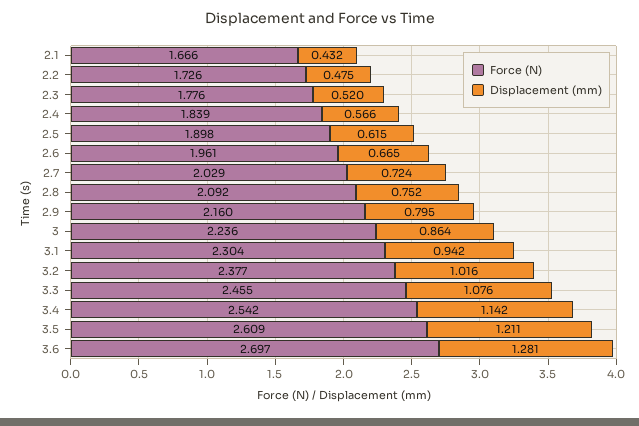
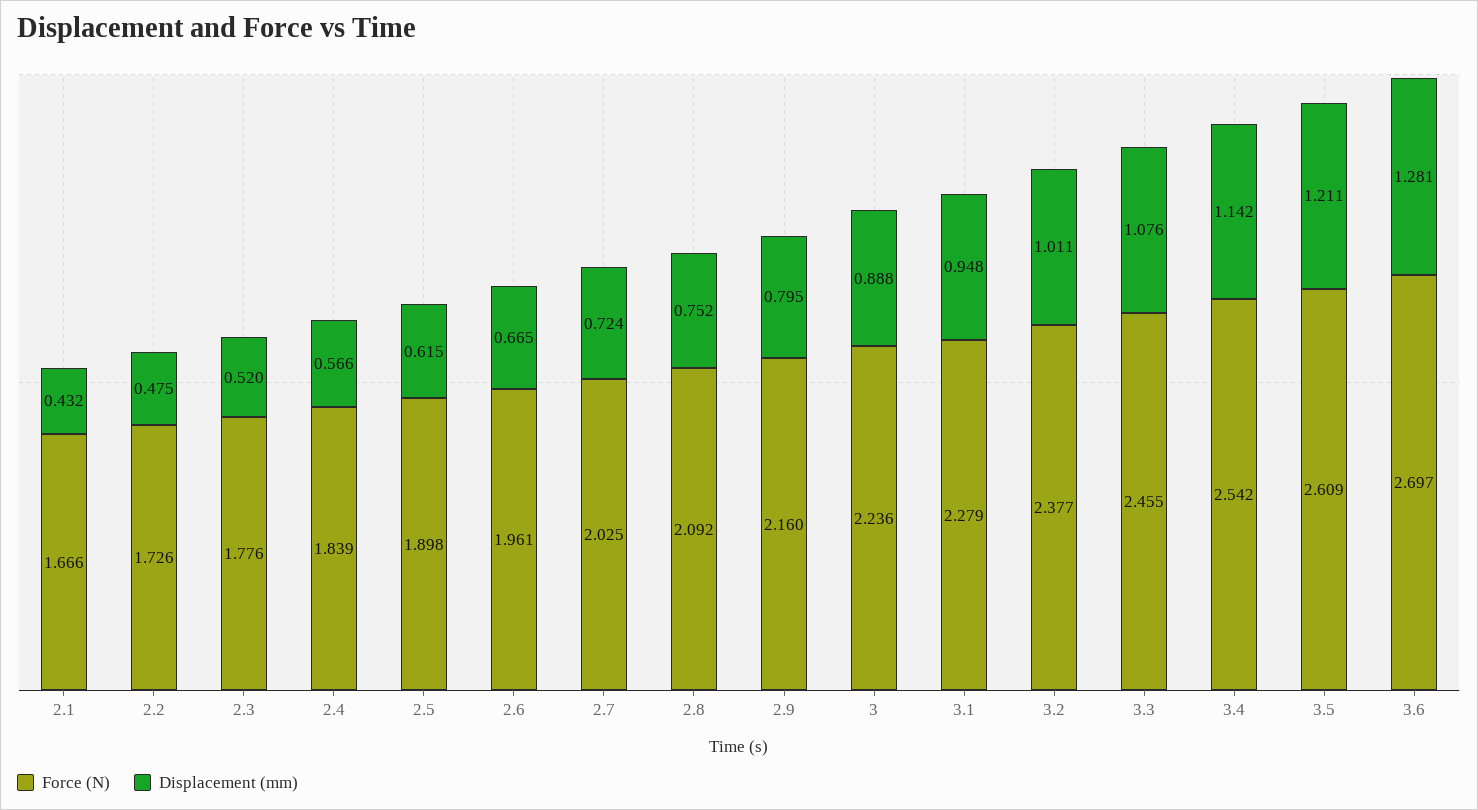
  {
    "Force (N)": {
      "2.1": 1.666,
      "2.2": 1.726,
      "2.3": 1.776,
      "2.4": 1.839,
      "2.5": 1.898,
      "2.6": 1.961,
-     "2.7": 2.029,
+     "2.7": 2.025,
      "2.8": 2.092,
      "2.9": 2.16,
      "3": 2.236,
-     "3.1": 2.304,
+     "3.1": 2.279,
      "3.2": 2.377,
      "3.3": 2.455,
      "3.4": 2.542,
      "3.5": 2.609,
      "3.6": 2.697
    },
    "Displacement (mm)": {
      "2.1": 0.432,
      "2.2": 0.475,
      "2.3": 0.52,
      "2.4": 0.566,
      "2.5": 0.615,
      "2.6": 0.665,
      "2.7": 0.724,
      "2.8": 0.752,
      "2.9": 0.795,
-     "3": 0.864,
+     "3": 0.888,
-     "3.1": 0.942,
+     "3.1": 0.948,
-     "3.2": 1.016,
+     "3.2": 1.011,
      "3.3": 1.076,
      "3.4": 1.142,
      "3.5": 1.211,
      "3.6": 1.281
    }
  }

